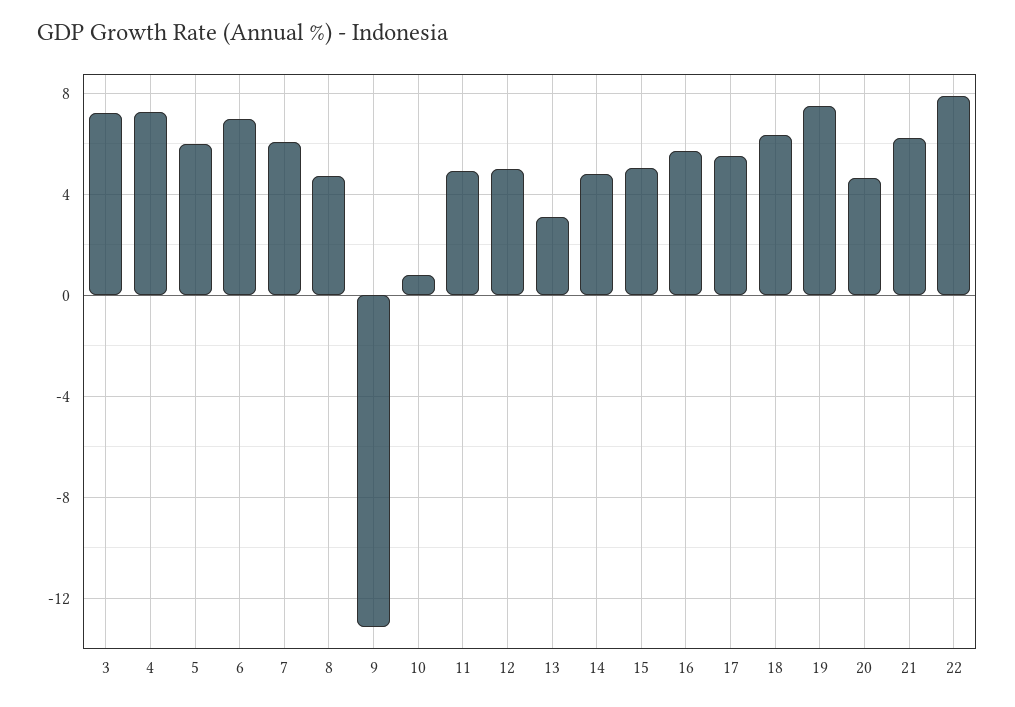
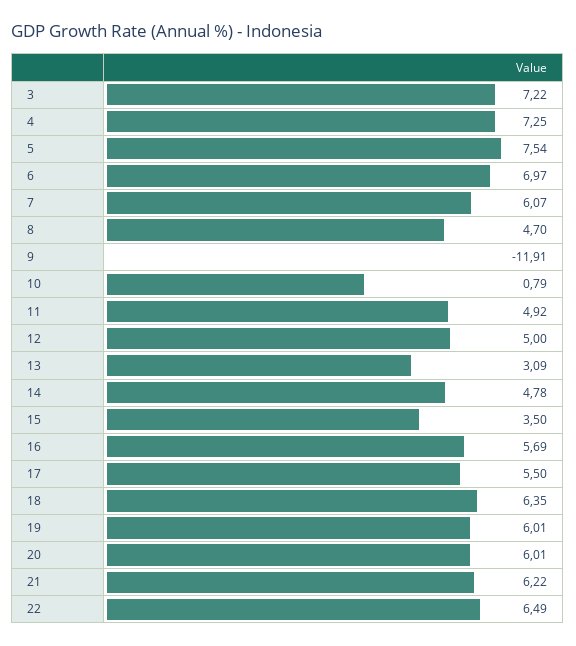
  {
    "3": 7.22,
    "4": 7.25,
-   "5": 6,
+   "5": 7.54,
    "6": 6.97,
    "7": 6.07,
    "8": 4.7,
-   "9": -13,
+   "9": -11.91,
    "10": 0.79,
    "11": 4.92,
    "12": 5,
    "13": 3.09,
    "14": 4.78,
-   "15": 5,
+   "15": 3.5,
    "16": 5.69,
    "17": 5.5,
    "18": 6.35,
-   "19": 7.5,
+   "19": 6.01,
-   "20": 4.5,
+   "20": 6.01,
    "21": 6.22,
-   "22": 8
+   "22": 6.49
  }

